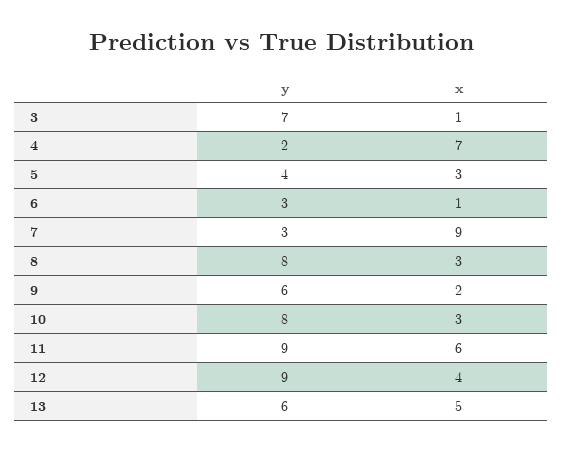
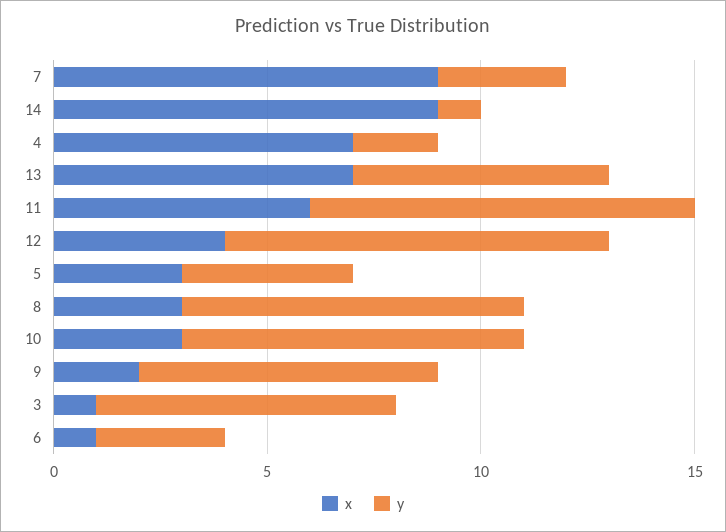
  {
    "y": {
      "3": 7,
      "4": 2,
      "5": 4,
      "6": 3,
      "7": 3,
      "8": 8,
-     "9": 6,
+     "9": 7,
      "10": 8,
      "11": 9,
      "12": 9,
-     "13": 6
+     "13": 6,
+     "14": 1
    },
    "x": {
      "3": 1,
      "4": 7,
      "5": 3,
      "6": 1,
      "7": 9,
      "8": 3,
      "9": 2,
      "10": 3,
      "11": 6,
      "12": 4,
-     "13": 5
+     "13": 7,
+     "14": 9
    }
  }

